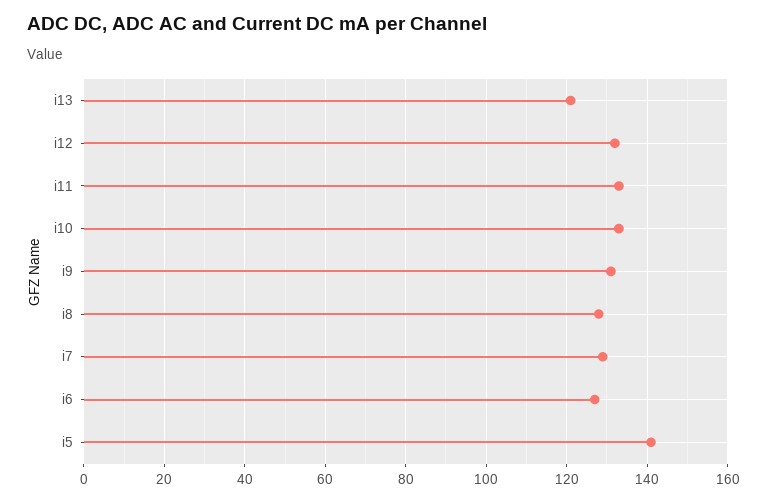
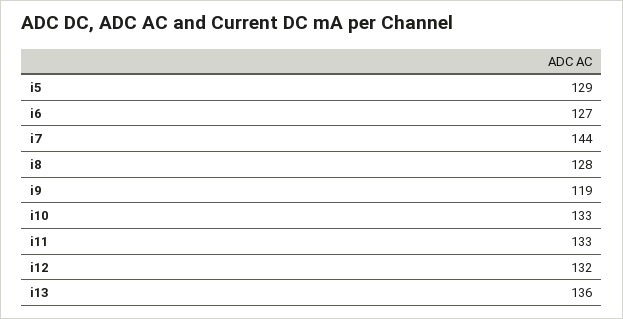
  {
-   "i13": 120,
+   "i13": 136,
    "i12": 132,
    "i11": 133,
    "i10": 133,
-   "i9": 130,
+   "i9": 119,
    "i8": 128,
-   "i7": 130,
+   "i7": 144,
    "i6": 127,
-   "i5": 140
+   "i5": 129
  }

